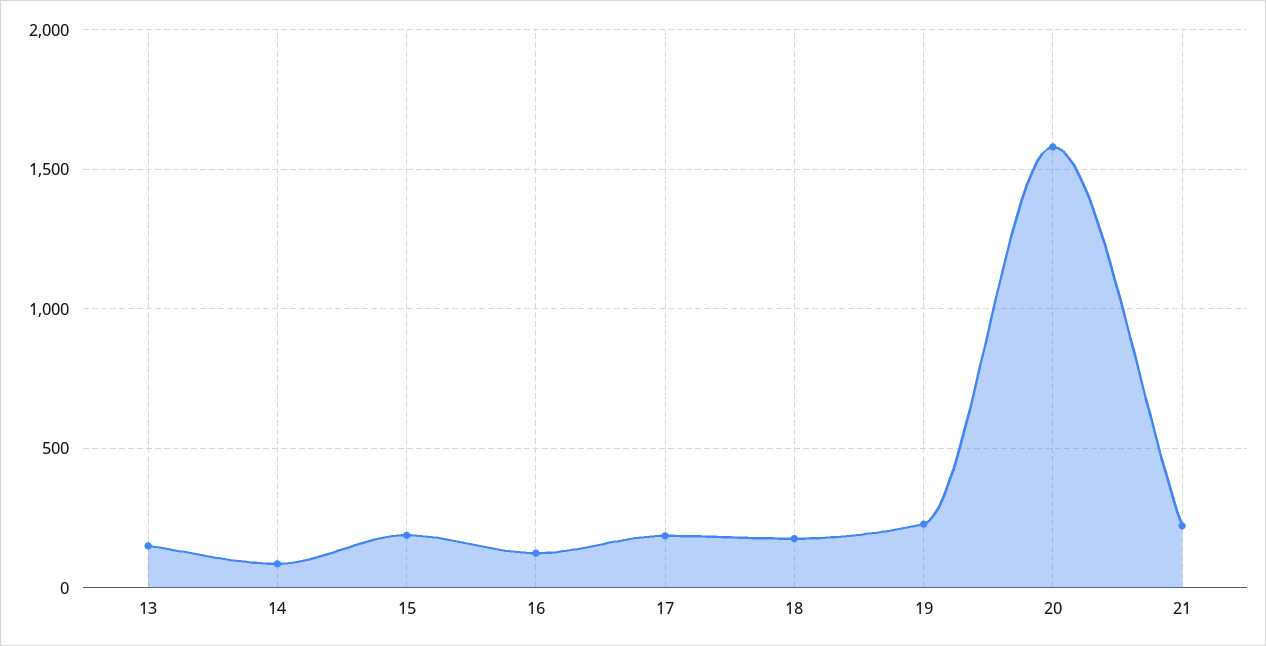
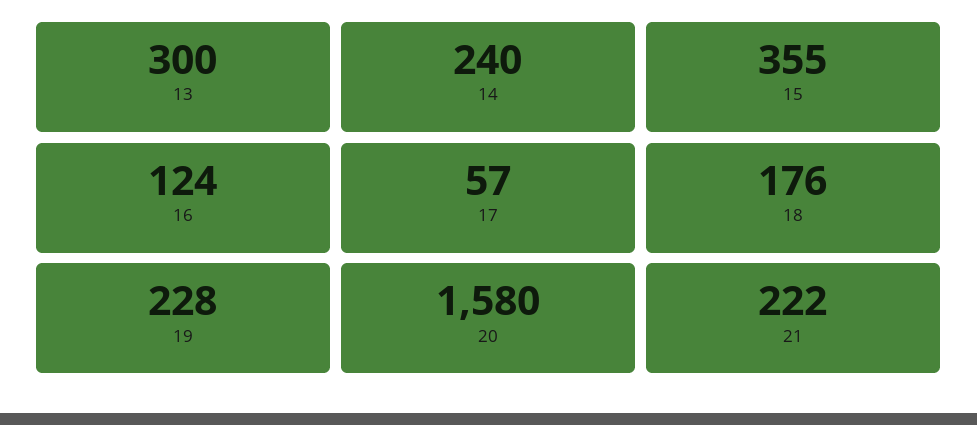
  {
-   "13": 150,
+   "13": 300,
-   "14": 100,
+   "14": 240,
-   "15": 200,
+   "15": 355,
    "16": 124,
-   "17": 200,
+   "17": 57,
    "18": 176,
    "19": 228,
    "20": 1580,
    "21": 222
  }

